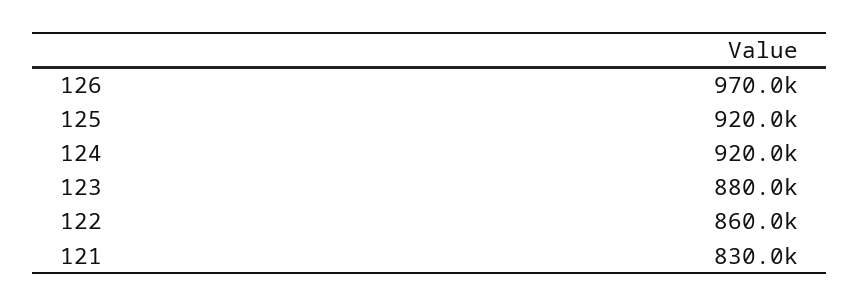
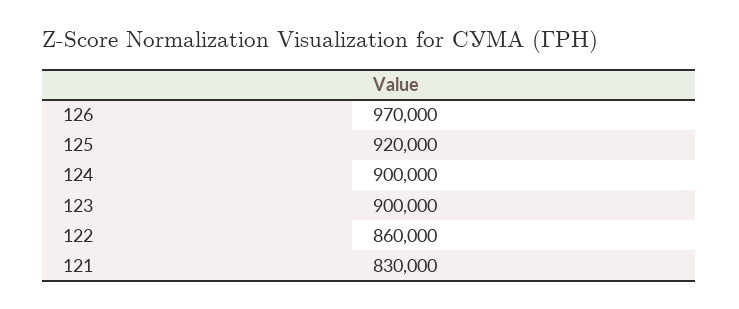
  {
    "126": 970000,
    "125": 920000,
-   "124": 920000,
+   "124": 900000,
-   "123": 880000,
+   "123": 900000,
    "122": 860000,
    "121": 830000
  }

